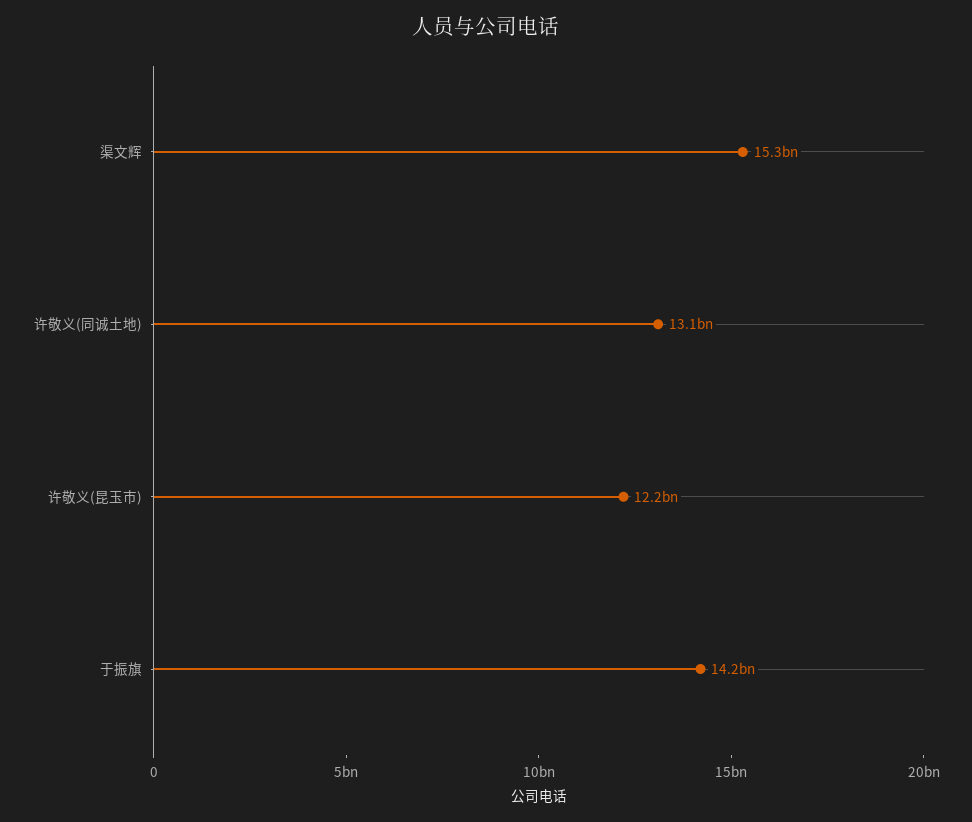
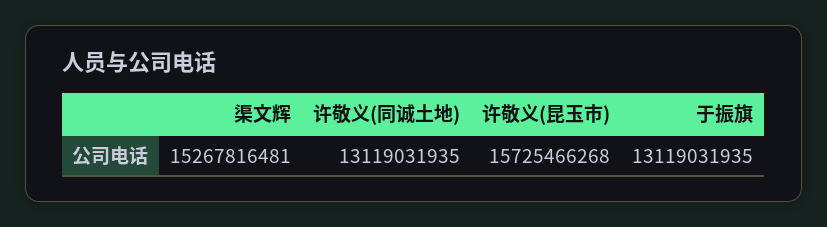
  {
    "渠文辉": 15267816481,
    "许敬义(同诚土地)": 13119031935,
-   "许敬义(昆玉市)": 12200000000,
+   "许敬义(昆玉市)": 15725466268,
-   "于振旗": 14200000000
+   "于振旗": 13119031935
  }

